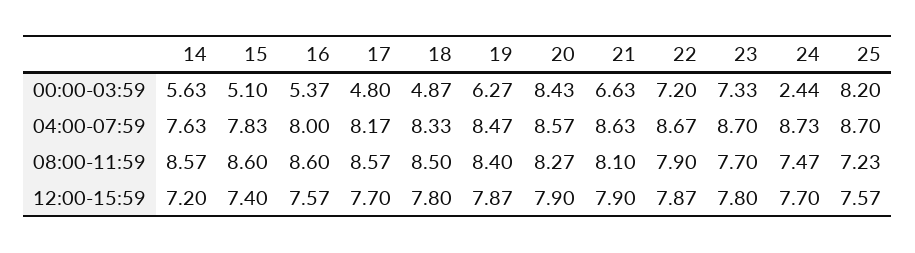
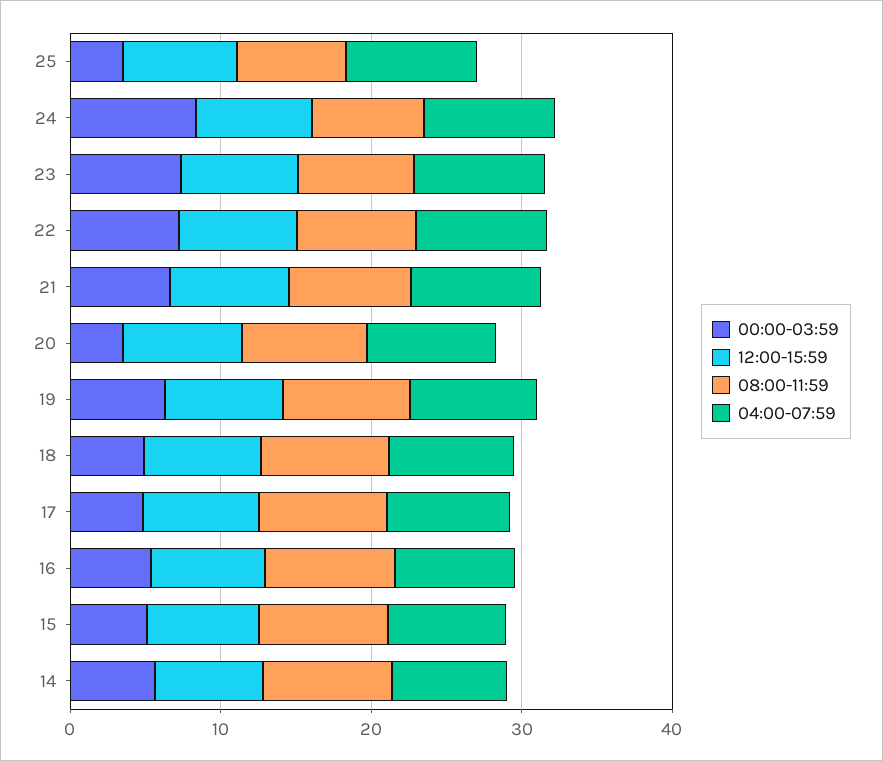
  {
    "00:00-03:59": {
      "14": 5.63,
      "15": 5.1,
      "16": 5.37,
      "17": 4.8,
      "18": 4.87,
      "19": 6.27,
-     "20": 8.43,
+     "20": 4,
      "21": 6.63,
      "22": 7.2,
      "23": 7.33,
-     "24": 2.44,
+     "24": 8,
-     "25": 8.2
+     "25": 4
    },
    "04:00-07:59": {
      "14": 7.63,
      "15": 7.83,
      "16": 8,
      "17": 8.17,
      "18": 8.33,
      "19": 8.47,
      "20": 8.57,
      "21": 8.63,
      "22": 8.67,
      "23": 8.7,
      "24": 8.73,
      "25": 8.7
    },
    "08:00-11:59": {
      "14": 8.57,
      "15": 8.6,
      "16": 8.6,
      "17": 8.57,
      "18": 8.5,
      "19": 8.4,
      "20": 8.27,
      "21": 8.1,
      "22": 7.9,
      "23": 7.7,
      "24": 7.47,
      "25": 7.23
    },
    "12:00-15:59": {
      "14": 7.2,
      "15": 7.4,
      "16": 7.57,
      "17": 7.7,
      "18": 7.8,
      "19": 7.87,
      "20": 7.9,
      "21": 7.9,
      "22": 7.87,
      "23": 7.8,
      "24": 7.7,
      "25": 7.57
    }
  }

